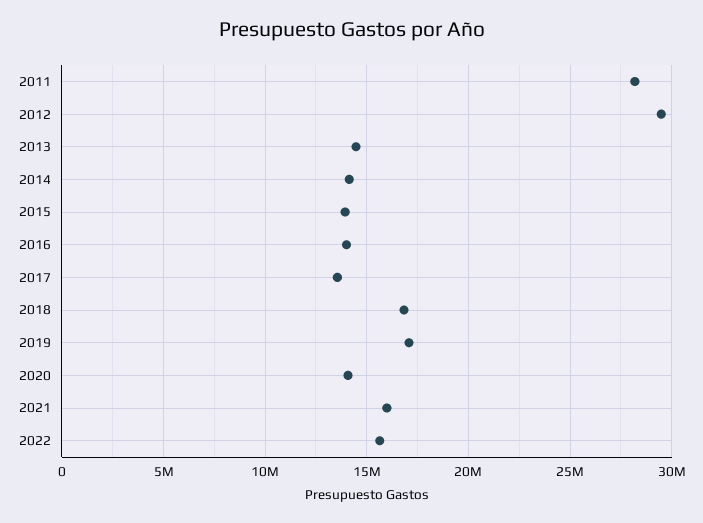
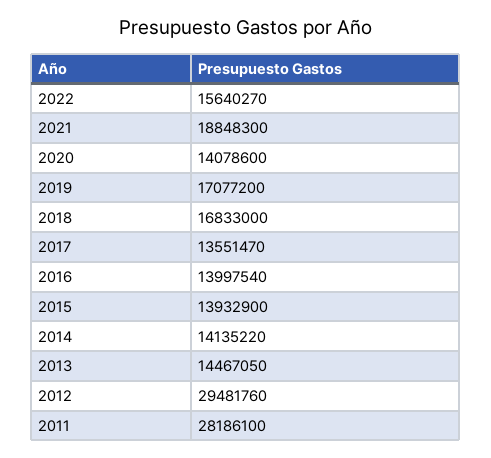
  {
    "2011": 28186100,
    "2012": 29481760,
    "2013": 14467050,
    "2014": 14135220,
    "2015": 13932900,
    "2016": 13997540,
    "2017": 13551470,
    "2018": 16833000,
    "2019": 17077200,
    "2020": 14078600,
-   "2021": 16000000,
+   "2021": 18848300,
    "2022": 15640270
  }

